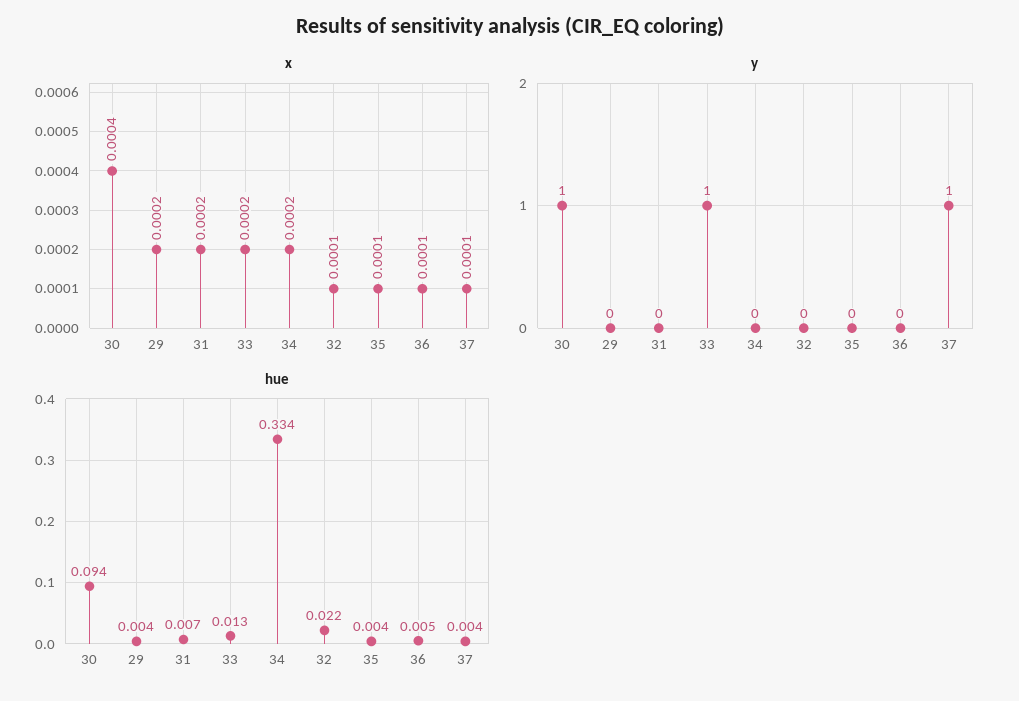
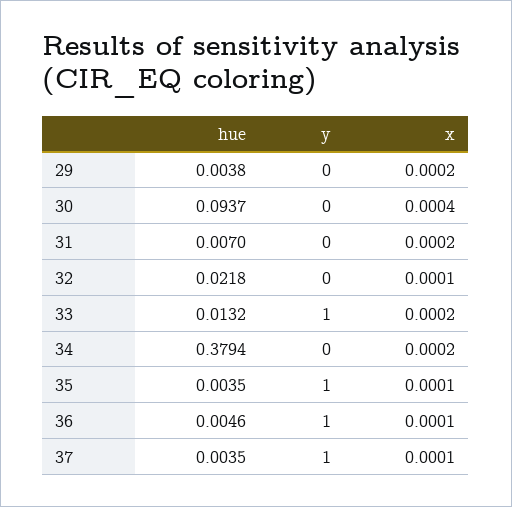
  {
    "x": {
      "30": 0.0004,
      "29": 0.0002,
      "31": 0.0002,
      "33": 0.0002,
      "34": 0.0002,
      "32": 0.0001,
      "35": 0.0001,
      "36": 0.0001,
      "37": 0.0001
    },
    "y": {
-     "30": 1,
+     "30": 0,
      "29": 0,
      "31": 0,
      "33": 1,
      "34": 0,
      "32": 0,
-     "35": 0,
+     "35": 1,
-     "36": 0,
+     "36": 1,
      "37": 1
    },
    "hue": {
      "30": 0.0937,
      "29": 0.0038,
      "31": 0.007,
      "33": 0.0132,
-     "34": 0.334,
+     "34": 0.3794,
      "32": 0.0218,
      "35": 0.0035,
      "36": 0.0046,
      "37": 0.0035
    }
  }

